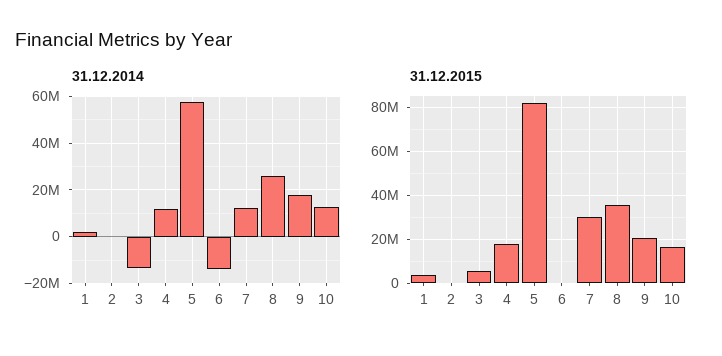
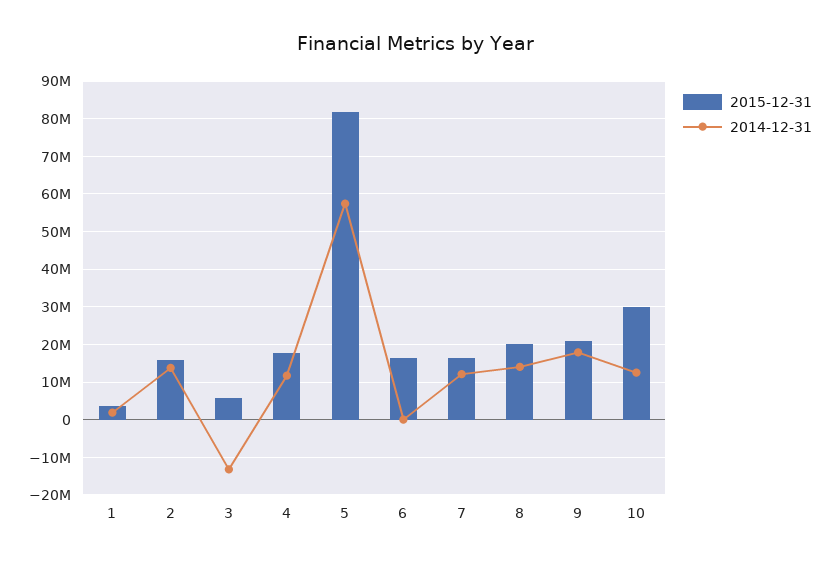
  {
    "31.12.2014": {
      "1": 2000000,
-     "2": 0,
+     "2": 14000000,
      "3": -14000000,
      "4": 12000000,
      "5": 58000000,
-     "6": -15000000,
+     "6": 0,
      "7": 12000000,
-     "8": 25000000,
+     "8": 14000000,
      "9": 18000000,
      "10": 12000000
    },
    "31.12.2015": {
      "1": 4000000,
-     "2": 0,
+     "2": 16000000,
      "3": 6000000,
      "4": 18000000,
      "5": 82000000,
-     "6": 0,
+     "6": 16000000,
-     "7": 30000000,
+     "7": 16000000,
-     "8": 35000000,
+     "8": 20000000,
      "9": 20000000,
-     "10": 15000000
+     "10": 30000000
    }
  }

